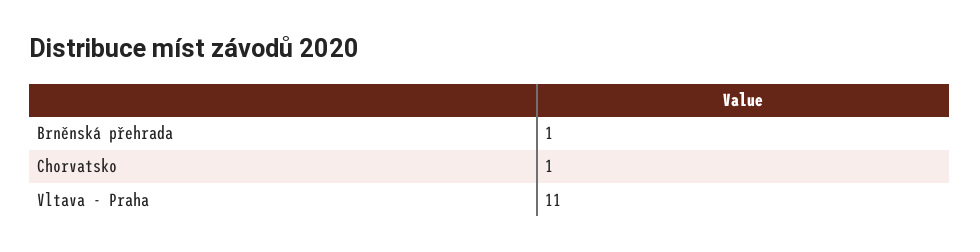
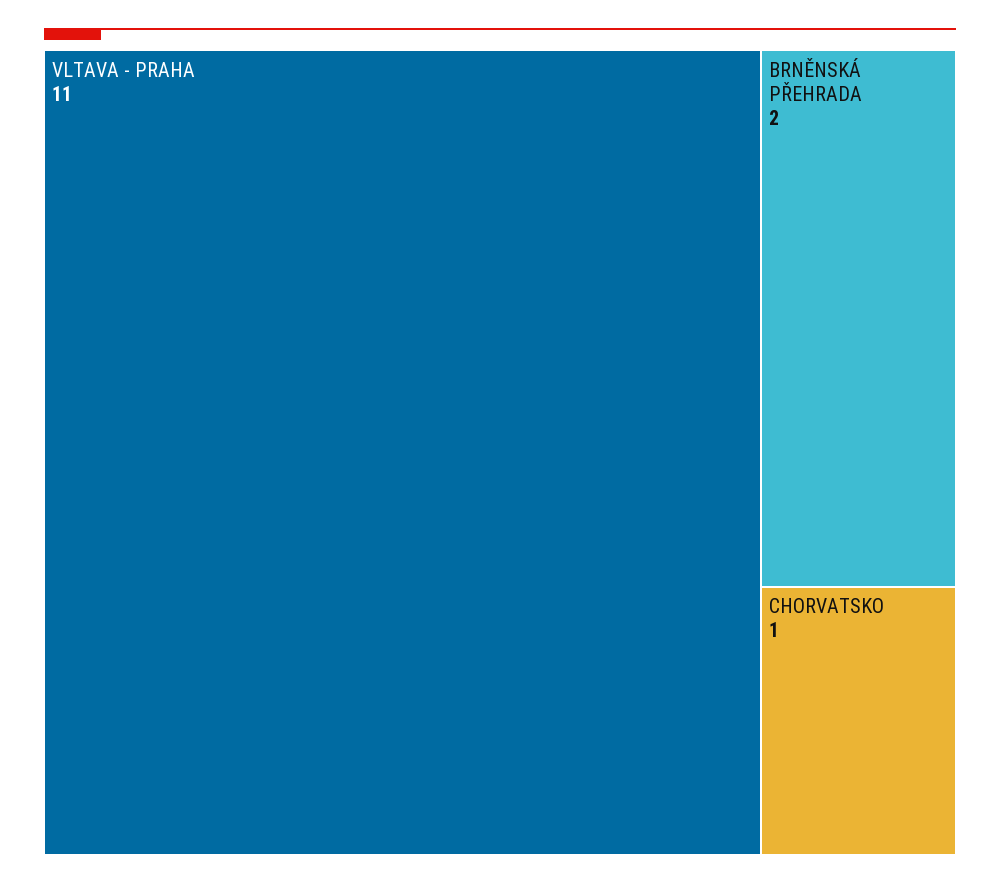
  {
-   "Brněnská přehrada": 1,
+   "Brněnská přehrada": 2,
    "Chorvatsko": 1,
    "Vltava - Praha": 11
  }

